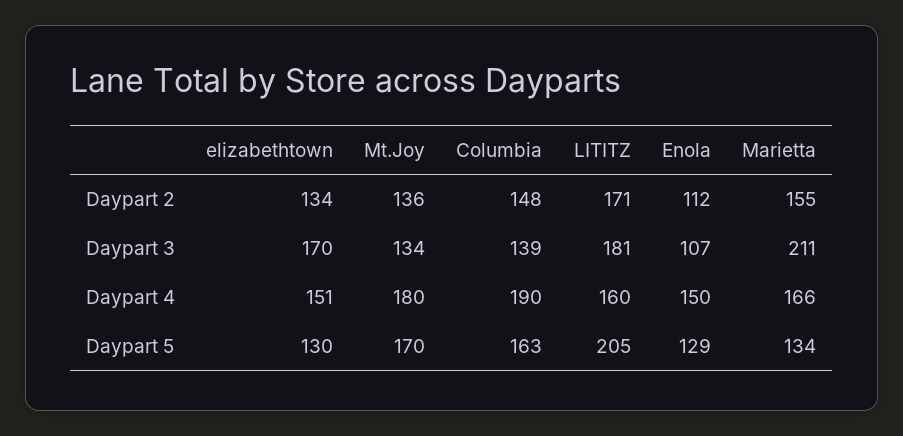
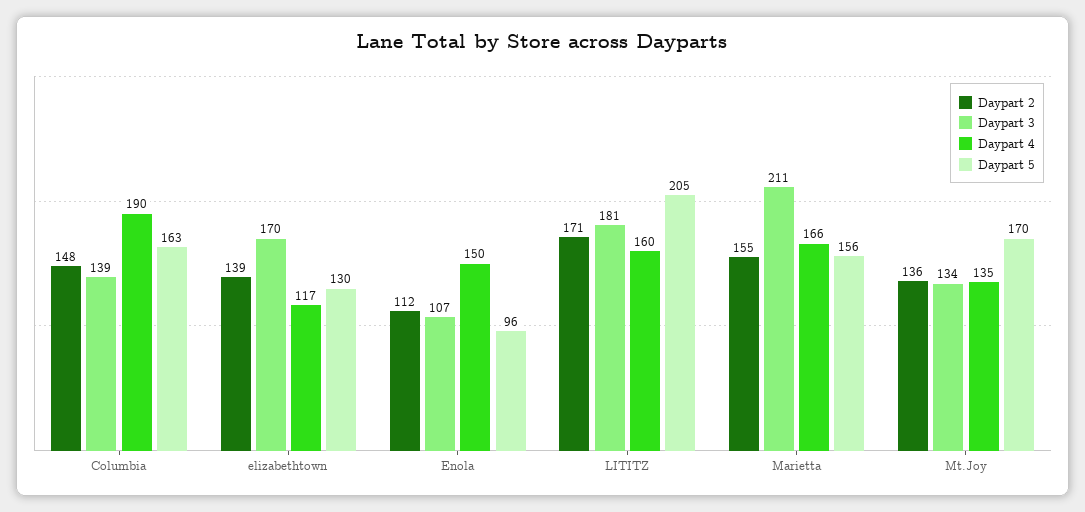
  {
    "Daypart 2": {
-     "elizabethtown": 134,
+     "elizabethtown": 139,
      "Mt.Joy": 136,
      "Columbia": 148,
      "LITITZ": 171,
      "Enola": 112,
      "Marietta": 155
    },
    "Daypart 3": {
      "elizabethtown": 170,
      "Mt.Joy": 134,
      "Columbia": 139,
      "LITITZ": 181,
      "Enola": 107,
      "Marietta": 211
    },
    "Daypart 4": {
-     "elizabethtown": 151,
+     "elizabethtown": 117,
-     "Mt.Joy": 180,
+     "Mt.Joy": 135,
      "Columbia": 190,
      "LITITZ": 160,
      "Enola": 150,
      "Marietta": 166
    },
    "Daypart 5": {
      "elizabethtown": 130,
      "Mt.Joy": 170,
      "Columbia": 163,
      "LITITZ": 205,
-     "Enola": 129,
+     "Enola": 96,
-     "Marietta": 134
+     "Marietta": 156
    }
  }

